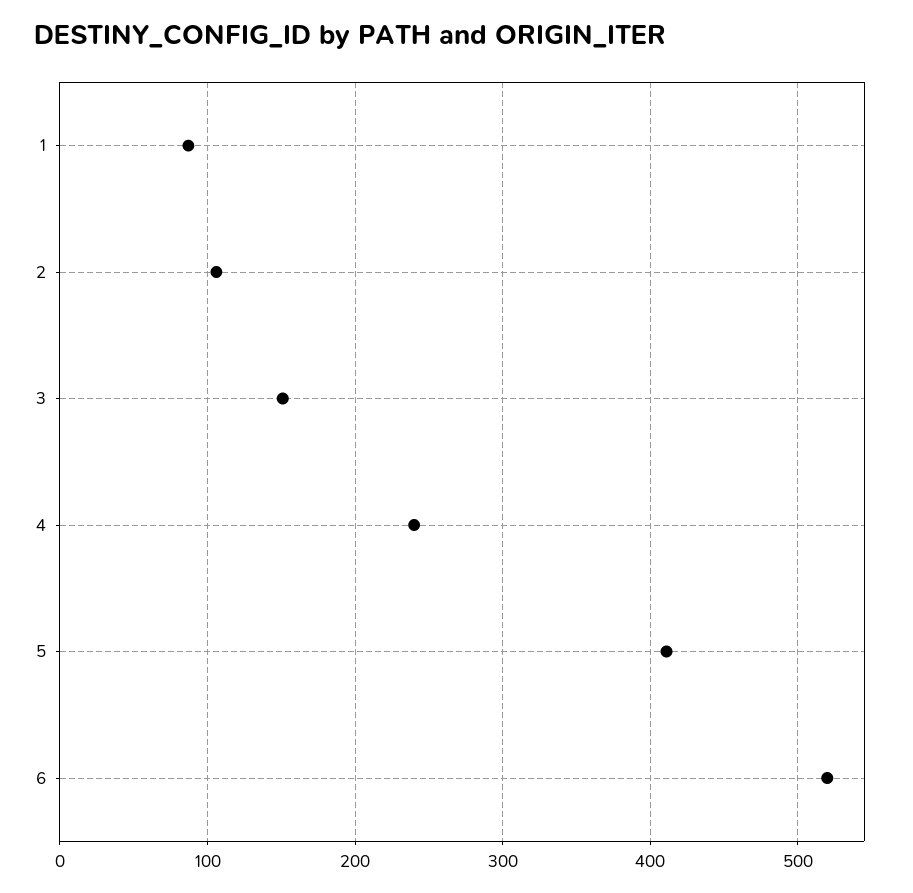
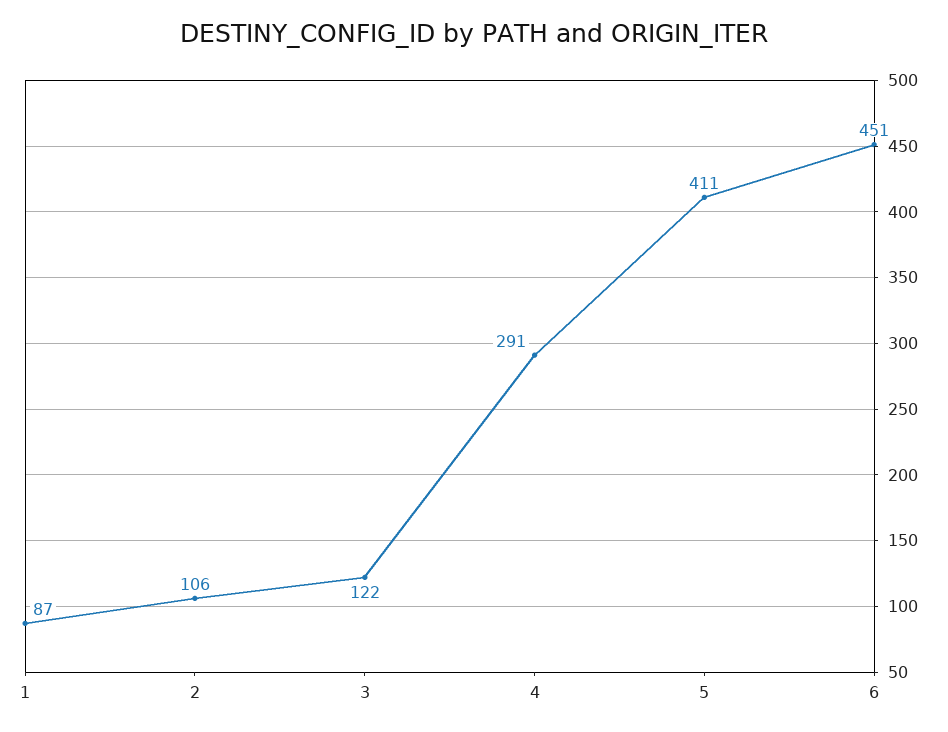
  {
    "1": 87,
    "2": 106,
-   "3": 150,
+   "3": 122,
-   "4": 240,
+   "4": 291,
    "5": 411,
-   "6": 520
+   "6": 451
  }

